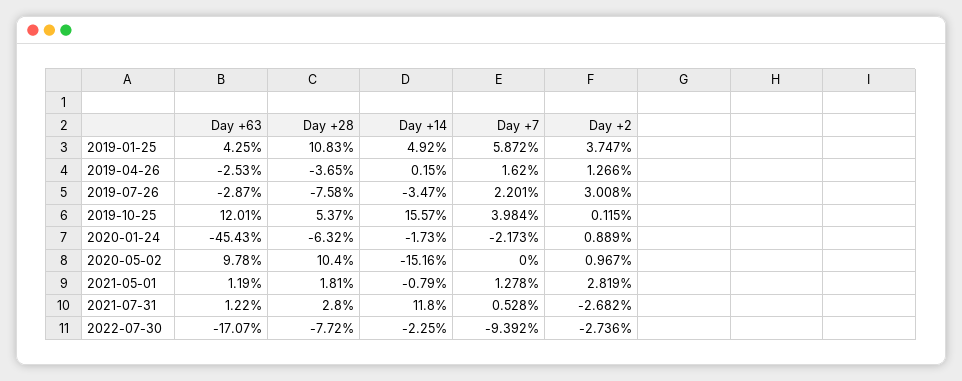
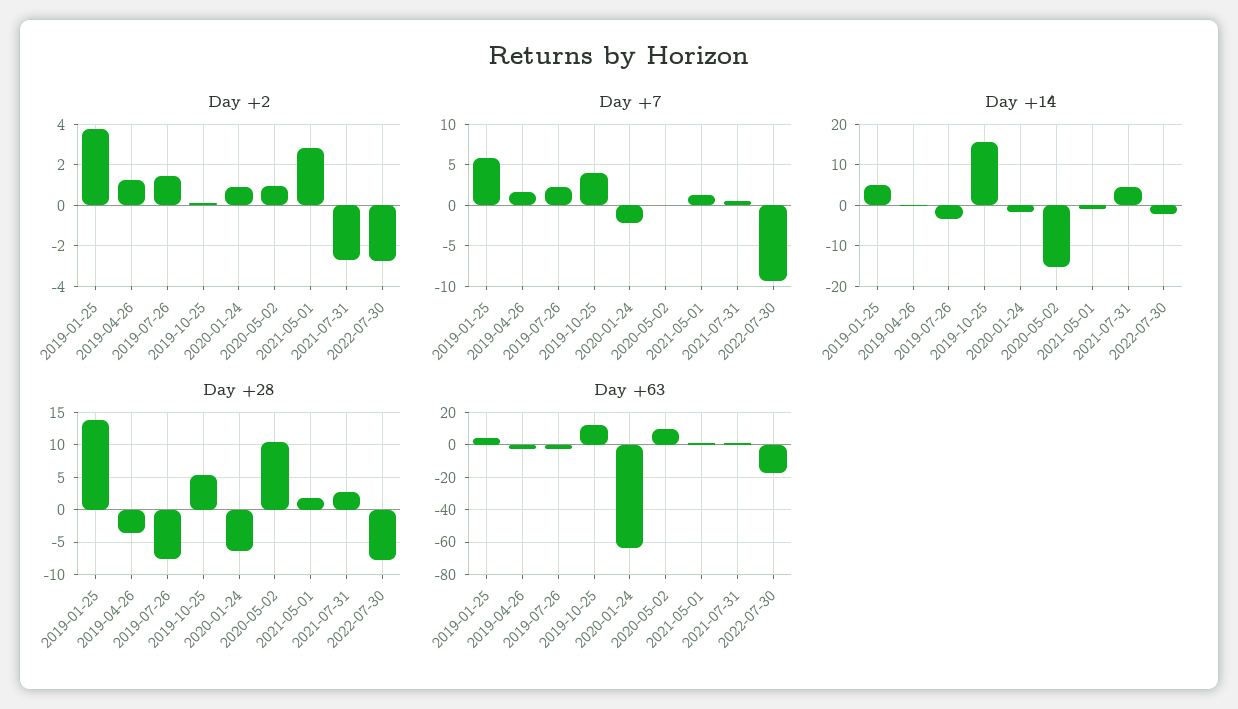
  {
    "Day +63": {
      "2019-01-25": 4.25,
      "2019-04-26": -2.53,
      "2019-07-26": -2.87,
      "2019-10-25": 12.01,
-     "2020-01-24": -45.43,
+     "2020-01-24": -65,
      "2020-05-02": 9.78,
      "2021-05-01": 1.19,
      "2021-07-31": 1.22,
      "2022-07-30": -17.07
    },
    "Day +28": {
-     "2019-01-25": 10.83,
+     "2019-01-25": 14,
      "2019-04-26": -3.65,
      "2019-07-26": -7.58,
      "2019-10-25": 5.37,
      "2020-01-24": -6.32,
      "2020-05-02": 10.4,
      "2021-05-01": 1.81,
      "2021-07-31": 2.8,
      "2022-07-30": -7.72
    },
    "Day +14": {
      "2019-01-25": 4.92,
      "2019-04-26": 0.15,
      "2019-07-26": -3.47,
      "2019-10-25": 15.57,
      "2020-01-24": -1.73,
      "2020-05-02": -15.16,
      "2021-05-01": -0.79,
-     "2021-07-31": 11.8,
+     "2021-07-31": 4,
      "2022-07-30": -2.25
    },
    "Day +7": {
      "2019-01-25": 5.872,
      "2019-04-26": 1.62,
      "2019-07-26": 2.201,
      "2019-10-25": 3.984,
      "2020-01-24": -2.173,
      "2020-05-02": 0,
      "2021-05-01": 1.278,
      "2021-07-31": 0.528,
      "2022-07-30": -9.392
    },
    "Day +2": {
      "2019-01-25": 3.747,
      "2019-04-26": 1.266,
-     "2019-07-26": 3.008,
+     "2019-07-26": 1.5,
      "2019-10-25": 0.115,
      "2020-01-24": 0.889,
      "2020-05-02": 0.967,
      "2021-05-01": 2.819,
      "2021-07-31": -2.682,
      "2022-07-30": -2.736
    }
  }

